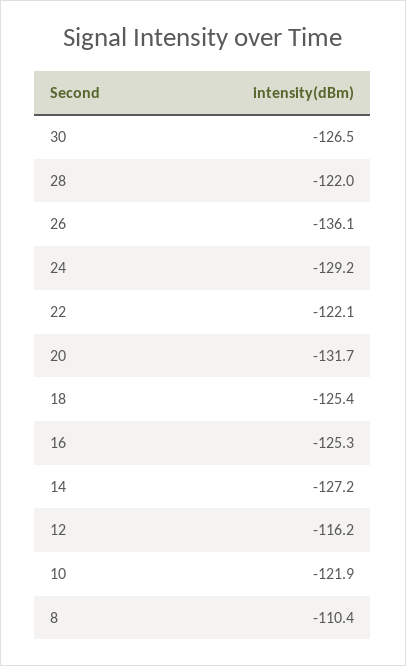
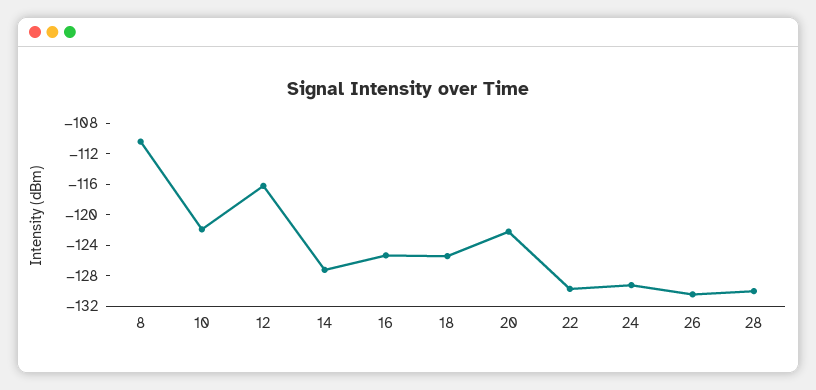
  {
-   "30": -126.5,
-   "28": -122,
+   "28": -130,
-   "26": -136.1,
+   "26": -130,
    "24": -129.2,
-   "22": -122.1,
+   "22": -130,
-   "20": -131.7,
+   "20": -122,
    "18": -125.4,
    "16": -125.3,
    "14": -127.2,
    "12": -116.2,
    "10": -121.9,
    "8": -110.4
  }

